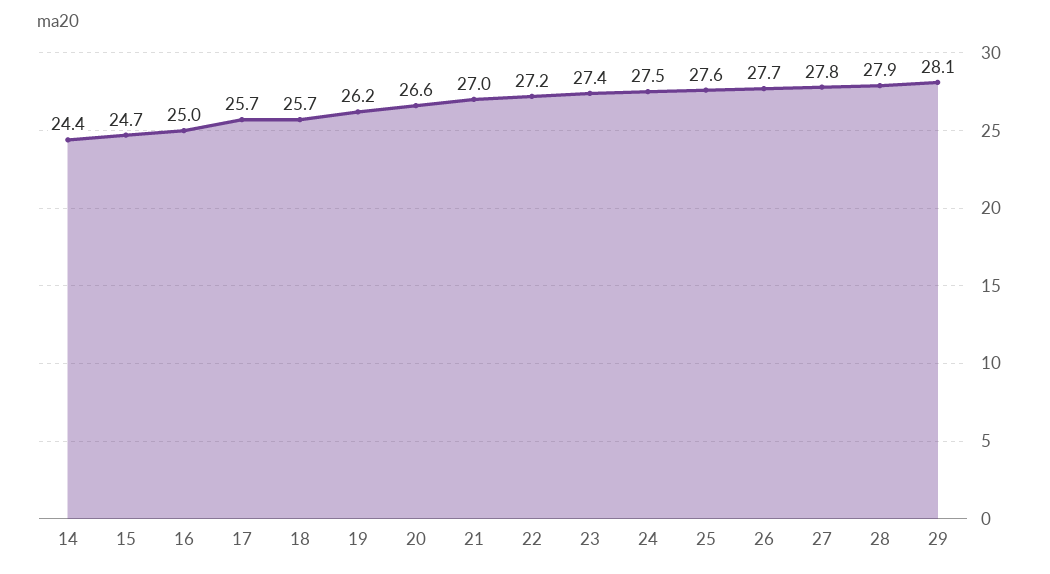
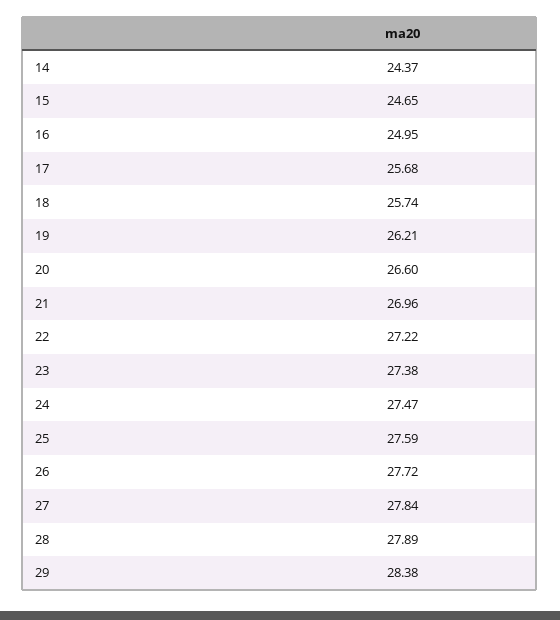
  {
    "14": 24.37,
    "15": 24.65,
    "16": 24.95,
    "17": 25.68,
    "18": 25.74,
    "19": 26.21,
    "20": 26.6,
    "21": 26.96,
    "22": 27.22,
    "23": 27.38,
    "24": 27.47,
    "25": 27.59,
    "26": 27.72,
    "27": 27.84,
    "28": 27.89,
-   "29": 28.1
+   "29": 28.38
  }

